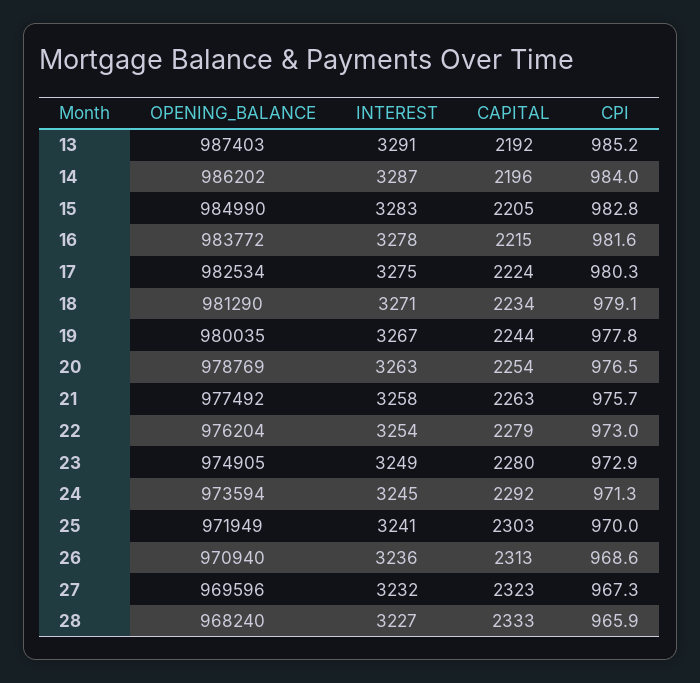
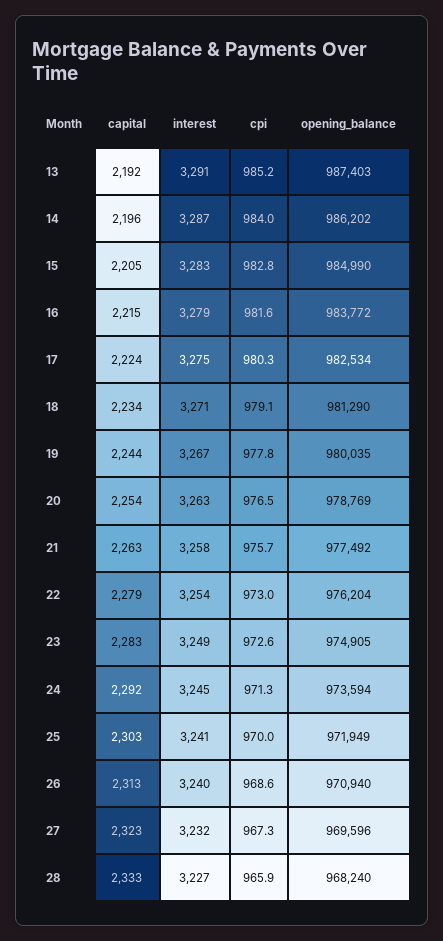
  {
    "OPENING_BALANCE": {
      "13": 987403,
      "14": 986202,
      "15": 984990,
      "16": 983772,
      "17": 982534,
      "18": 981290,
      "19": 980035,
      "20": 978769,
      "21": 977492,
      "22": 976204,
      "23": 974905,
      "24": 973594,
      "25": 971949,
      "26": 970940,
      "27": 969596,
      "28": 968240
    },
    "INTEREST": {
      "13": 3291,
      "14": 3287,
      "15": 3283,
-     "16": 3278,
+     "16": 3279,
      "17": 3275,
      "18": 3271,
      "19": 3267,
      "20": 3263,
      "21": 3258,
      "22": 3254,
      "23": 3249,
      "24": 3245,
      "25": 3241,
-     "26": 3236,
+     "26": 3240,
      "27": 3232,
      "28": 3227
    },
    "CAPITAL": {
      "13": 2192,
      "14": 2196,
      "15": 2205,
      "16": 2215,
      "17": 2224,
      "18": 2234,
      "19": 2244,
      "20": 2254,
      "21": 2263,
      "22": 2279,
-     "23": 2280,
+     "23": 2283,
      "24": 2292,
      "25": 2303,
      "26": 2313,
      "27": 2323,
      "28": 2333
    },
    "CPI": {
      "13": 985.2,
      "14": 984,
      "15": 982.8,
      "16": 981.6,
      "17": 980.3,
      "18": 979.1,
      "19": 977.8,
      "20": 976.5,
      "21": 975.7,
      "22": 973,
-     "23": 972.9,
+     "23": 972.6,
      "24": 971.3,
      "25": 970,
      "26": 968.6,
      "27": 967.3,
      "28": 965.9
    }
  }

